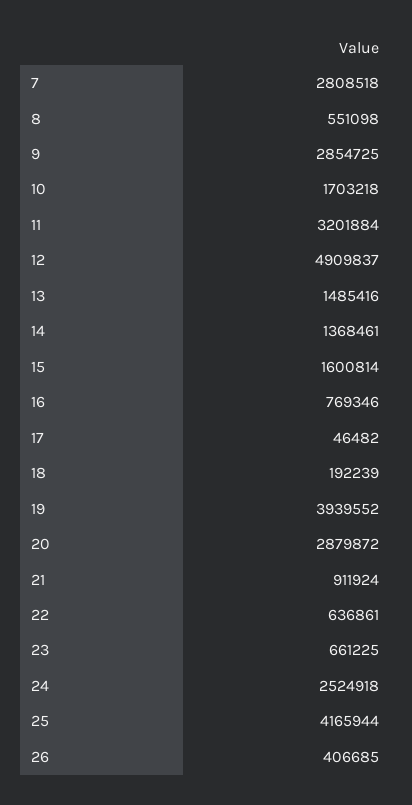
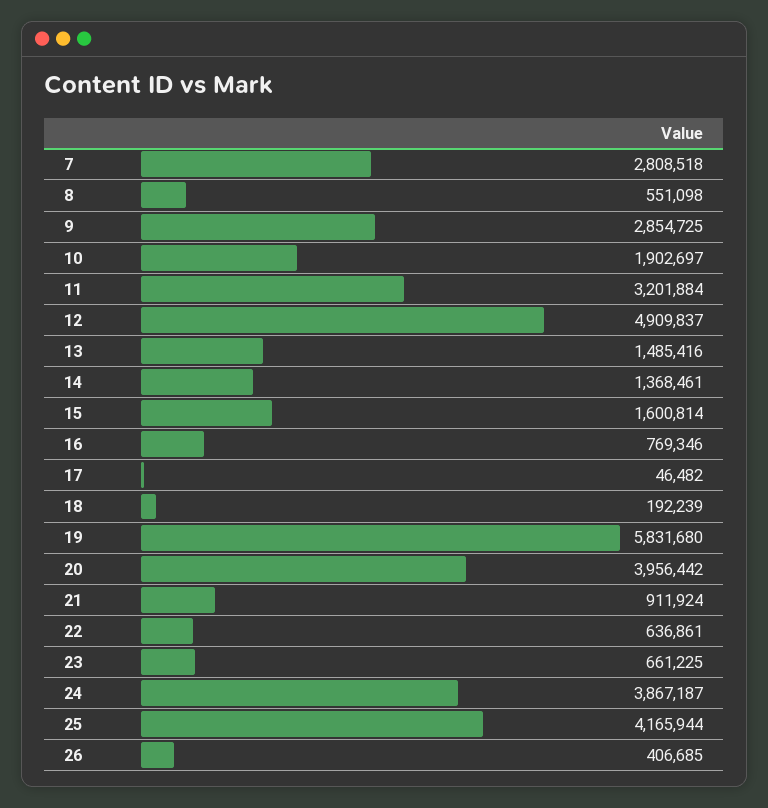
  {
    "7": 2808518,
    "8": 551098,
    "9": 2854725,
-   "10": 1703218,
+   "10": 1902697,
    "11": 3201884,
    "12": 4909837,
    "13": 1485416,
    "14": 1368461,
    "15": 1600814,
    "16": 769346,
    "17": 46482,
    "18": 192239,
-   "19": 3939552,
+   "19": 5831680,
-   "20": 2879872,
+   "20": 3956442,
    "21": 911924,
    "22": 636861,
    "23": 661225,
-   "24": 2524918,
+   "24": 3867187,
    "25": 4165944,
    "26": 406685
  }

